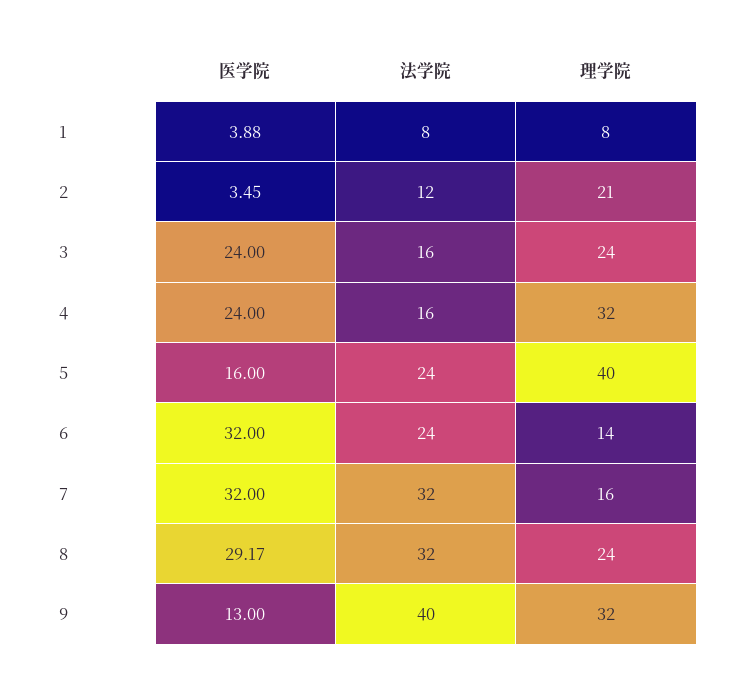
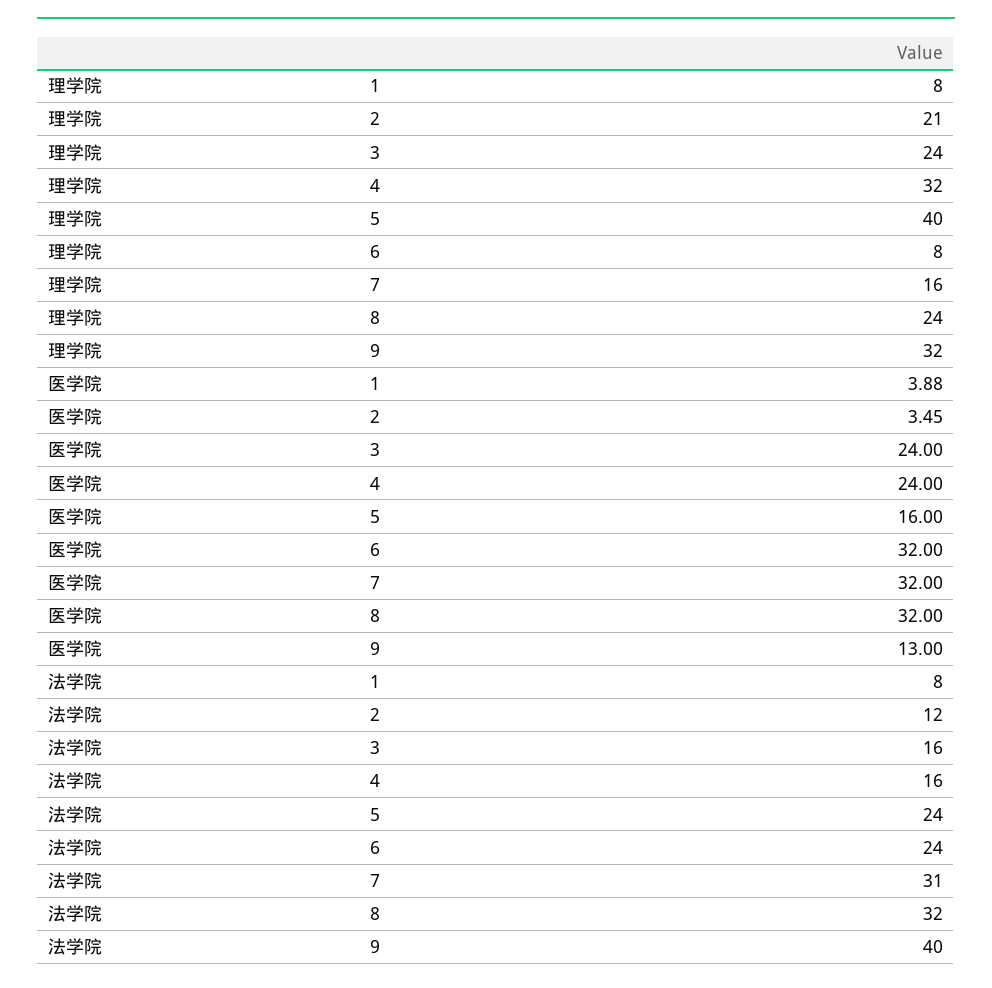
  {
    "医学院": {
      "1": 3.88,
      "2": 3.45,
      "3": 24,
      "4": 24,
      "5": 16,
      "6": 32,
      "7": 32,
-     "8": 29.17,
+     "8": 32,
      "9": 13
    },
    "法学院": {
      "1": 8,
      "2": 12,
      "3": 16,
      "4": 16,
      "5": 24,
      "6": 24,
-     "7": 32,
+     "7": 31,
      "8": 32,
      "9": 40
    },
    "理学院": {
      "1": 8,
      "2": 21,
      "3": 24,
      "4": 32,
      "5": 40,
-     "6": 14,
+     "6": 8,
      "7": 16,
      "8": 24,
      "9": 32
    }
  }

